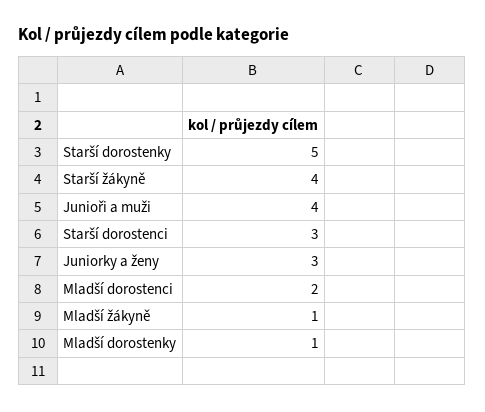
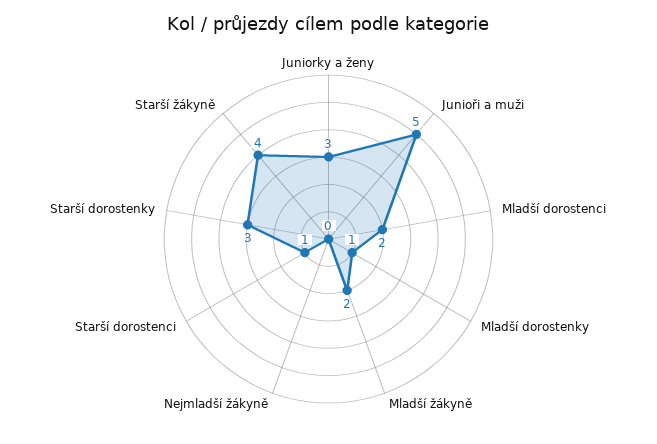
  {
-   "Starší dorostenky": 5,
+   "Starší dorostenky": 3,
    "Starší žákyně": 4,
-   "Junioři a muži": 4,
+   "Junioři a muži": 5,
-   "Starší dorostenci": 3,
+   "Starší dorostenci": 1,
    "Juniorky a ženy": 3,
    "Mladší dorostenci": 2,
-   "Mladší žákyně": 1,
+   "Mladší žákyně": 2,
-   "Mladší dorostenky": 1
+   "Mladší dorostenky": 1,
+   "Nejmladší žákyně": 0
  }

